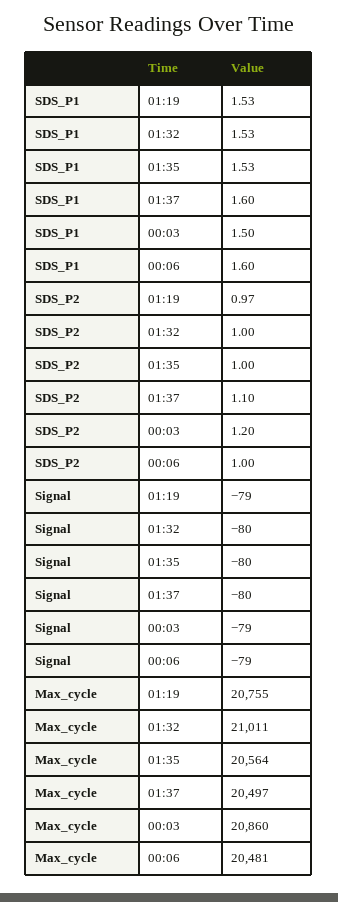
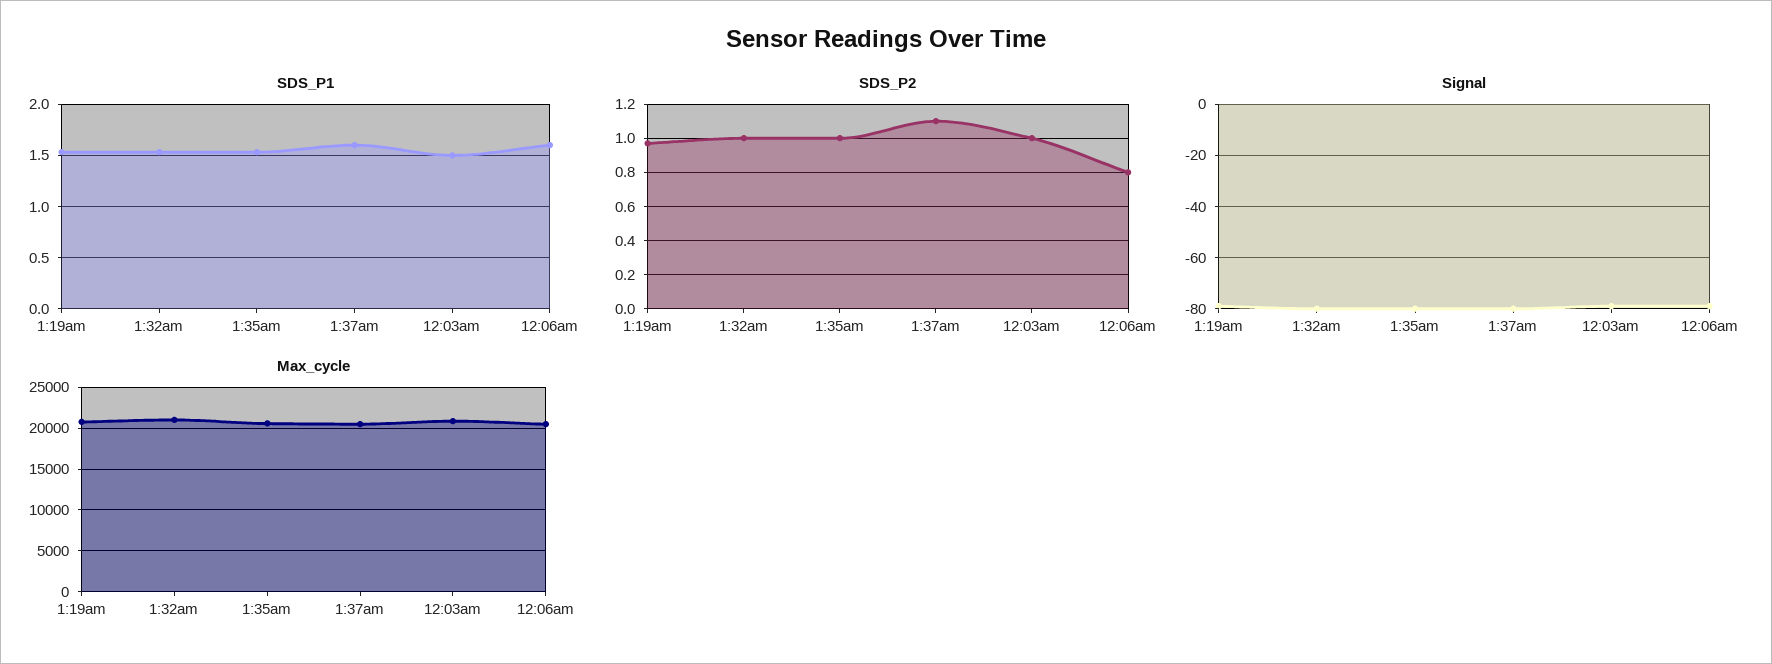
  {
    "SDS_P1": {
      "01:19": 1.53,
      "01:32": 1.53,
      "01:35": 1.53,
      "01:37": 1.6,
      "00:03": 1.5,
      "00:06": 1.6
    },
    "SDS_P2": {
      "01:19": 0.97,
      "01:32": 1,
      "01:35": 1,
      "01:37": 1.1,
-     "00:03": 1.2,
+     "00:03": 1,
-     "00:06": 1
+     "00:06": 0.8
    },
    "Signal": {
      "01:19": -79,
      "01:32": -80,
      "01:35": -80,
      "01:37": -80,
      "00:03": -79,
      "00:06": -79
    },
    "Max_cycle": {
      "01:19": 20755,
      "01:32": 21011,
      "01:35": 20564,
      "01:37": 20497,
      "00:03": 20860,
      "00:06": 20481
    }
  }

